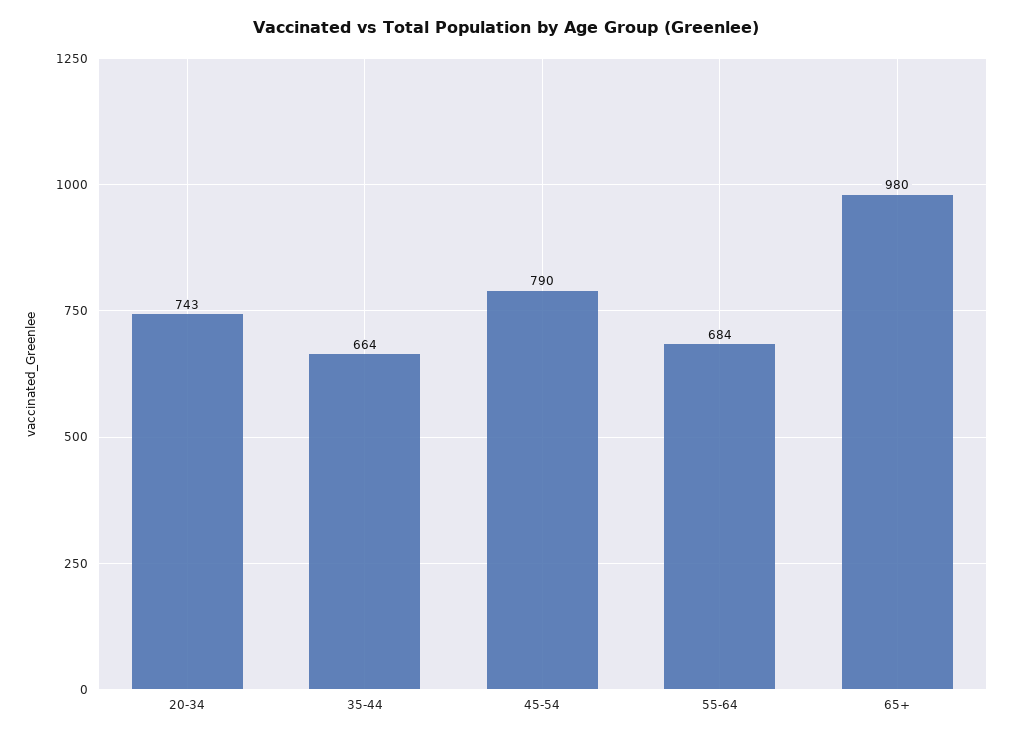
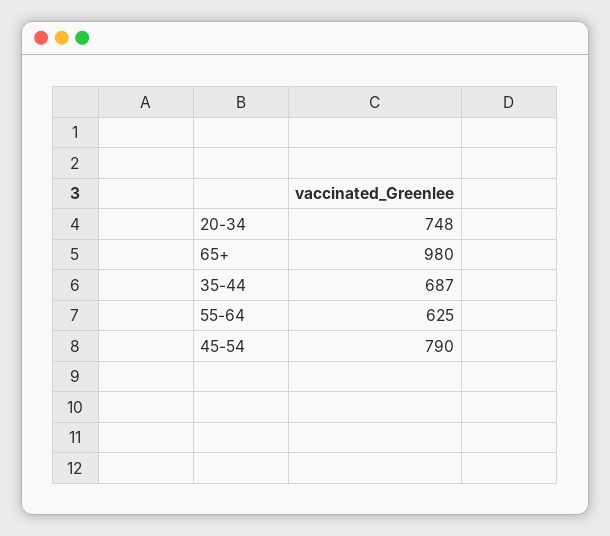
  {
-   "20-34": 743,
+   "20-34": 748,
-   "35-44": 664,
+   "35-44": 687,
    "45-54": 790,
-   "55-64": 684,
+   "55-64": 625,
    "65+": 980
  }

